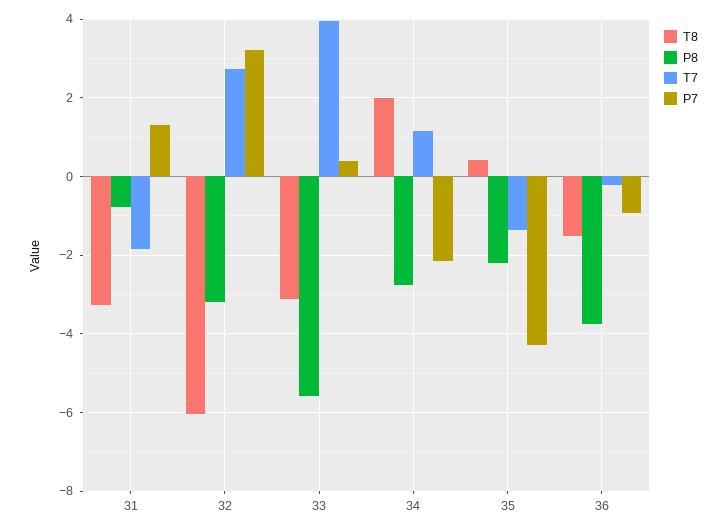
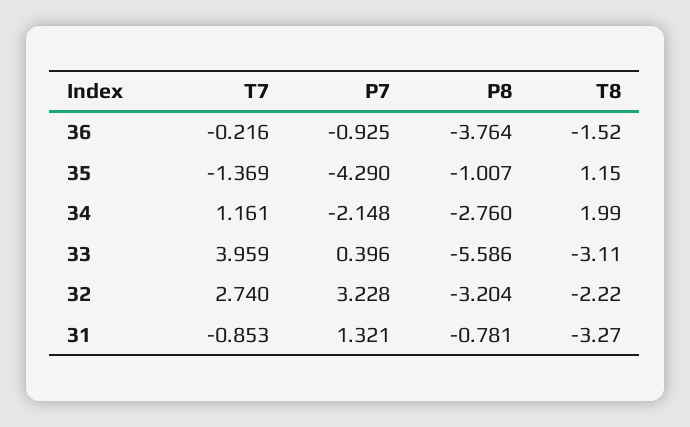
  {
    "T8": {
      "31": -3.27,
-     "32": -6,
+     "32": -2.22,
      "33": -3.11,
      "34": 1.99,
-     "35": 0.4,
+     "35": 1.15,
      "36": -1.52
    },
    "P8": {
      "31": -0.781,
      "32": -3.204,
      "33": -5.586,
      "34": -2.76,
-     "35": -2.2,
+     "35": -1.007,
      "36": -3.764
    },
    "T7": {
-     "31": -1.8,
+     "31": -0.853,
      "32": 2.74,
      "33": 3.959,
      "34": 1.161,
      "35": -1.369,
      "36": -0.216
    },
    "P7": {
      "31": 1.321,
      "32": 3.228,
      "33": 0.396,
      "34": -2.148,
      "35": -4.29,
      "36": -0.925
    }
  }

